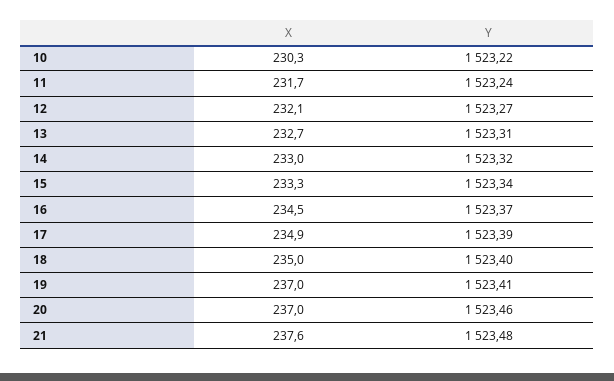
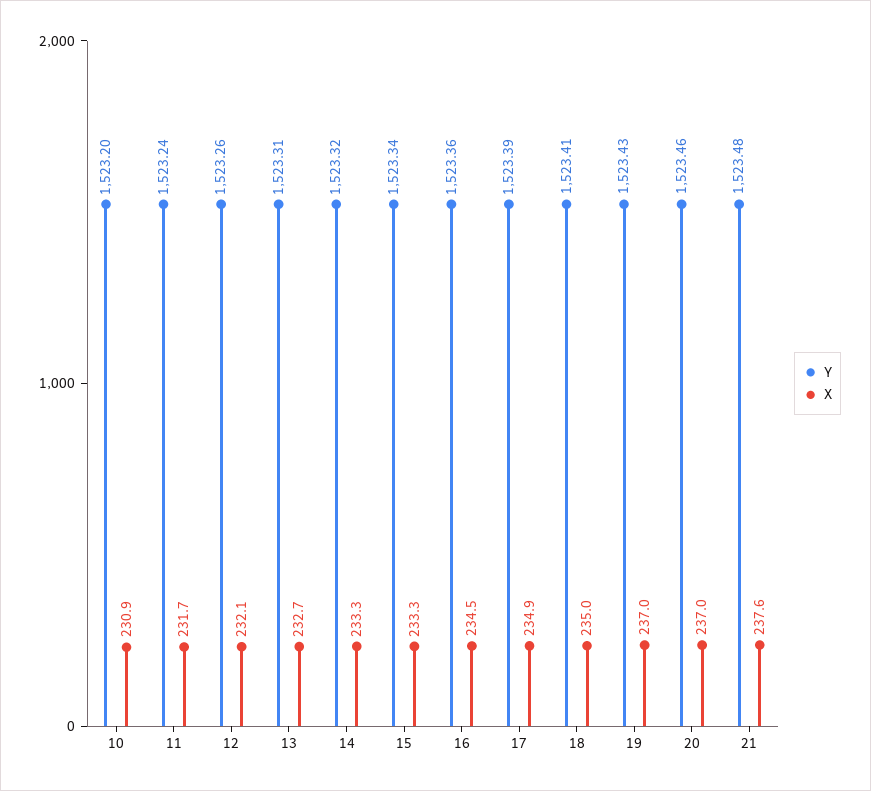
  {
    "X": {
-     "10": 230.3,
+     "10": 230.9,
      "11": 231.7,
      "12": 232.1,
      "13": 232.7,
-     "14": 233,
+     "14": 233.3,
      "15": 233.3,
      "16": 234.5,
      "17": 234.9,
      "18": 235,
      "19": 237,
      "20": 237,
      "21": 237.6
    },
    "Y": {
-     "10": 1523.22,
+     "10": 1523.2,
      "11": 1523.24,
-     "12": 1523.27,
+     "12": 1523.26,
      "13": 1523.31,
      "14": 1523.32,
      "15": 1523.34,
-     "16": 1523.37,
+     "16": 1523.36,
      "17": 1523.39,
-     "18": 1523.4,
+     "18": 1523.41,
-     "19": 1523.41,
+     "19": 1523.43,
      "20": 1523.46,
      "21": 1523.48
    }
  }

